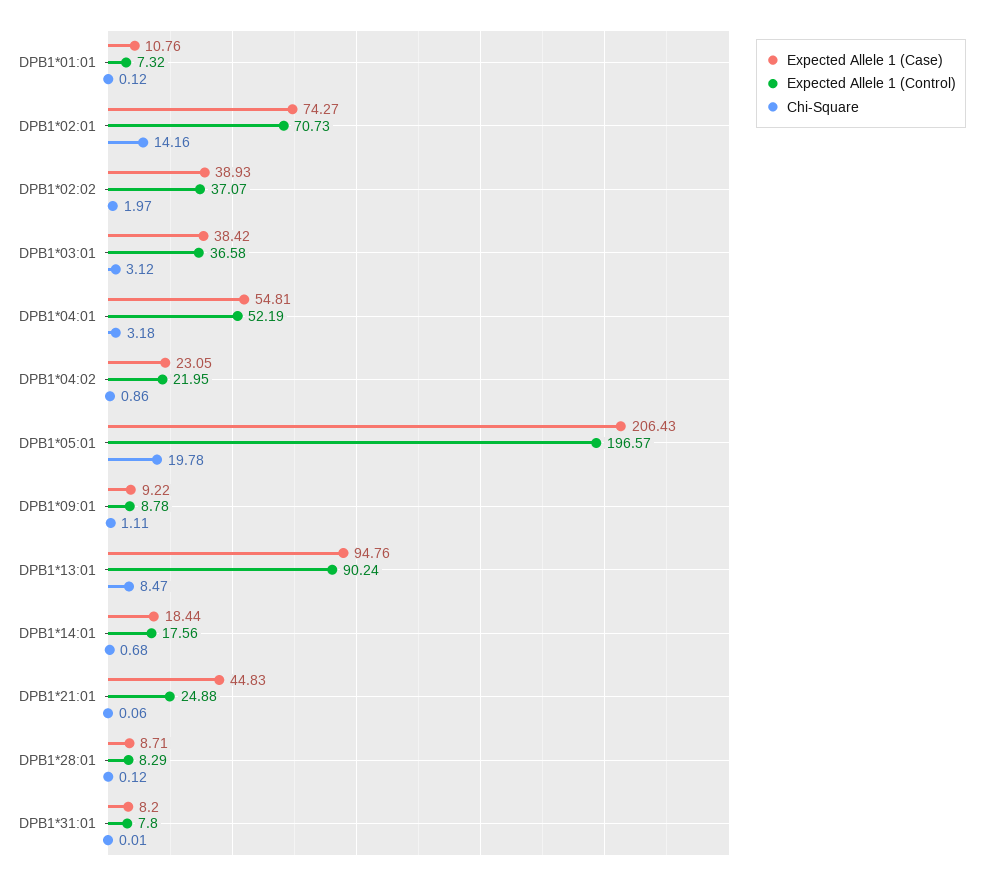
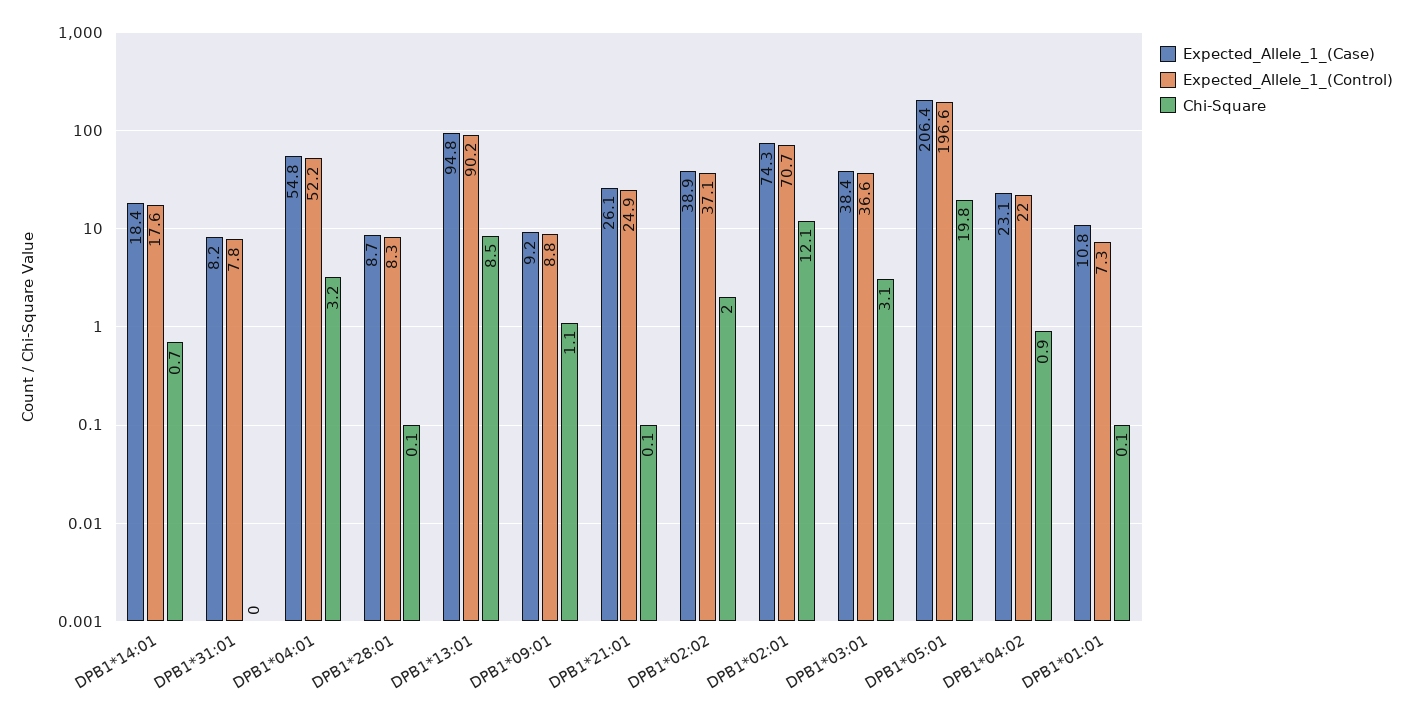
  {
    "Expected Allele 1 (Case)": {
      "DPB1*01:01": 10.76,
      "DPB1*02:01": 74.27,
      "DPB1*02:02": 38.93,
      "DPB1*03:01": 38.42,
      "DPB1*04:01": 54.81,
      "DPB1*04:02": 23.05,
      "DPB1*05:01": 206.43,
      "DPB1*09:01": 9.22,
      "DPB1*13:01": 94.76,
      "DPB1*14:01": 18.44,
-     "DPB1*21:01": 44.83,
+     "DPB1*21:01": 26.1,
      "DPB1*28:01": 8.71,
      "DPB1*31:01": 8.2
    },
    "Expected Allele 1 (Control)": {
      "DPB1*01:01": 7.32,
      "DPB1*02:01": 70.73,
      "DPB1*02:02": 37.07,
      "DPB1*03:01": 36.58,
      "DPB1*04:01": 52.19,
      "DPB1*04:02": 21.95,
      "DPB1*05:01": 196.57,
      "DPB1*09:01": 8.78,
      "DPB1*13:01": 90.24,
      "DPB1*14:01": 17.56,
      "DPB1*21:01": 24.88,
      "DPB1*28:01": 8.29,
      "DPB1*31:01": 7.8
    },
    "Chi-Square": {
      "DPB1*01:01": 0.12,
-     "DPB1*02:01": 14.16,
+     "DPB1*02:01": 12.1,
      "DPB1*02:02": 1.97,
      "DPB1*03:01": 3.12,
      "DPB1*04:01": 3.18,
      "DPB1*04:02": 0.86,
      "DPB1*05:01": 19.78,
      "DPB1*09:01": 1.11,
      "DPB1*13:01": 8.47,
      "DPB1*14:01": 0.68,
      "DPB1*21:01": 0.06,
      "DPB1*28:01": 0.12,
      "DPB1*31:01": 0.01
    }
  }

